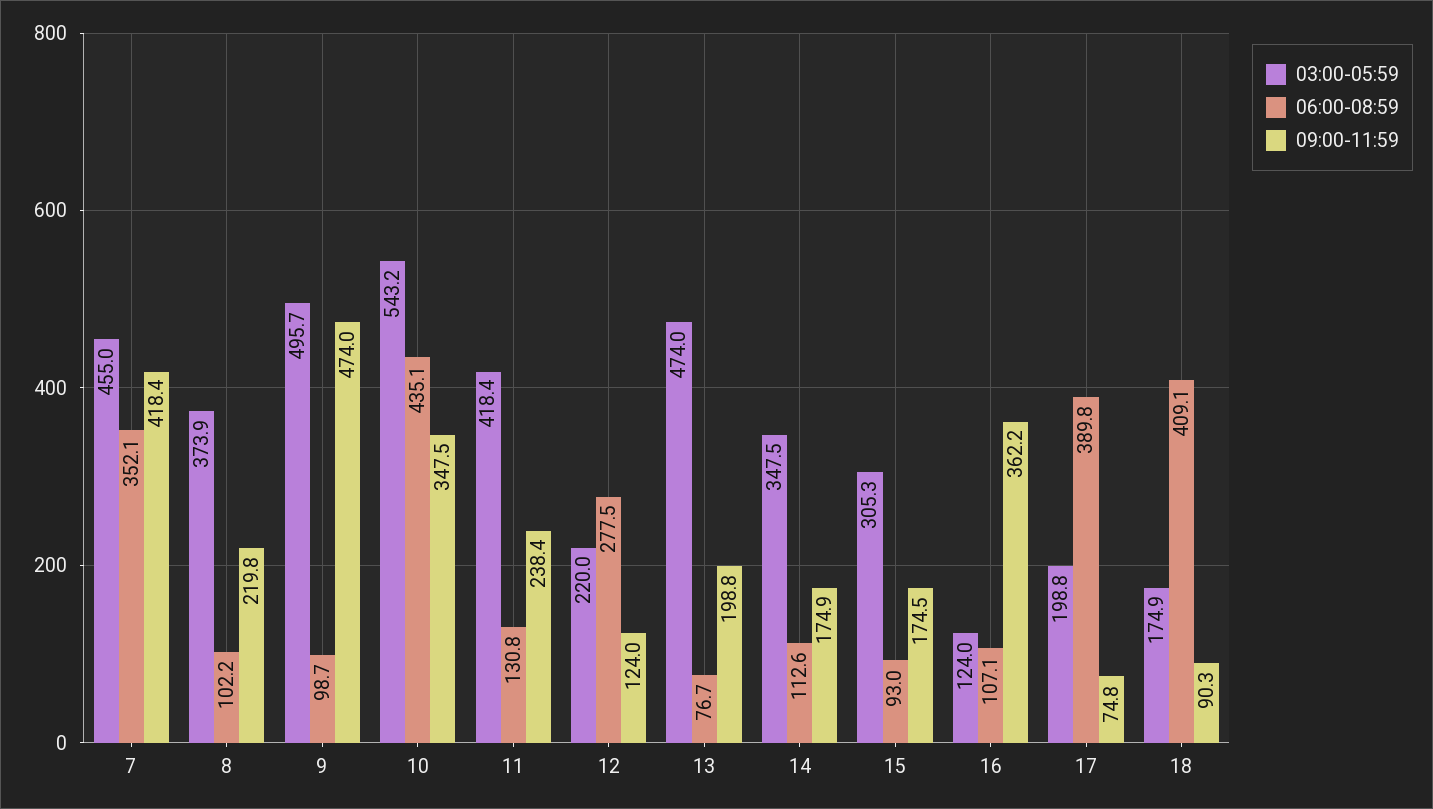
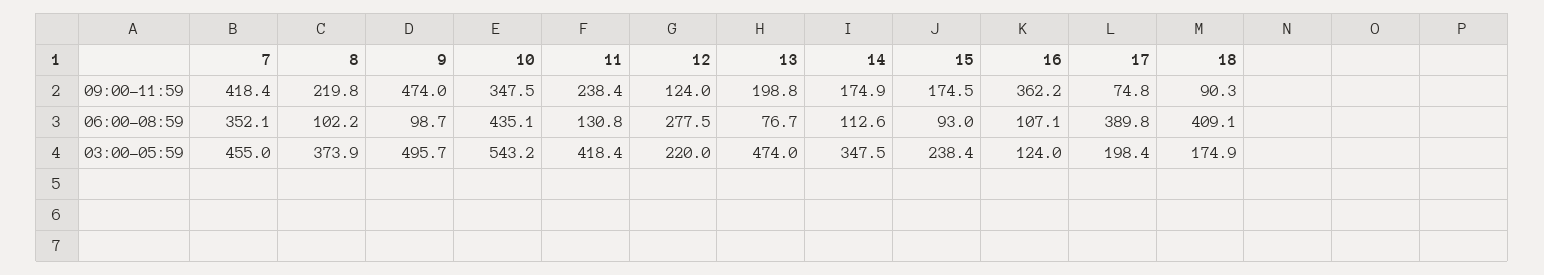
  {
    "03:00-05:59": {
      "7": 455,
      "8": 373.9,
      "9": 495.7,
      "10": 543.2,
      "11": 418.4,
      "12": 220,
      "13": 474,
      "14": 347.5,
-     "15": 305.3,
+     "15": 238.4,
      "16": 124,
-     "17": 198.8,
+     "17": 198.4,
      "18": 174.9
    },
    "06:00-08:59": {
      "7": 352.1,
      "8": 102.2,
      "9": 98.7,
      "10": 435.1,
      "11": 130.8,
      "12": 277.5,
      "13": 76.7,
      "14": 112.6,
      "15": 93,
      "16": 107.1,
      "17": 389.8,
      "18": 409.1
    },
    "09:00-11:59": {
      "7": 418.4,
      "8": 219.8,
      "9": 474,
      "10": 347.5,
      "11": 238.4,
      "12": 124,
      "13": 198.8,
      "14": 174.9,
      "15": 174.5,
      "16": 362.2,
      "17": 74.8,
      "18": 90.3
    }
  }

